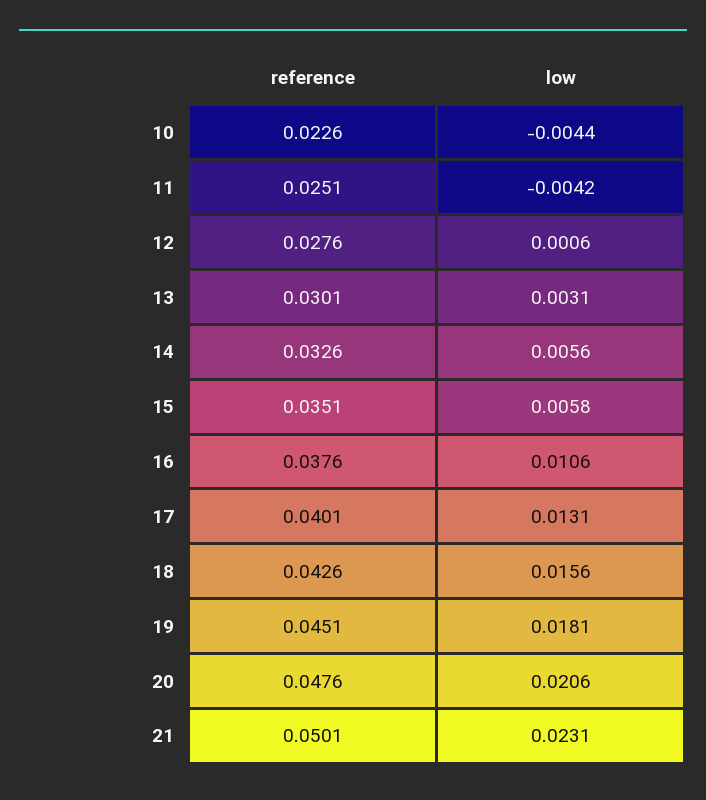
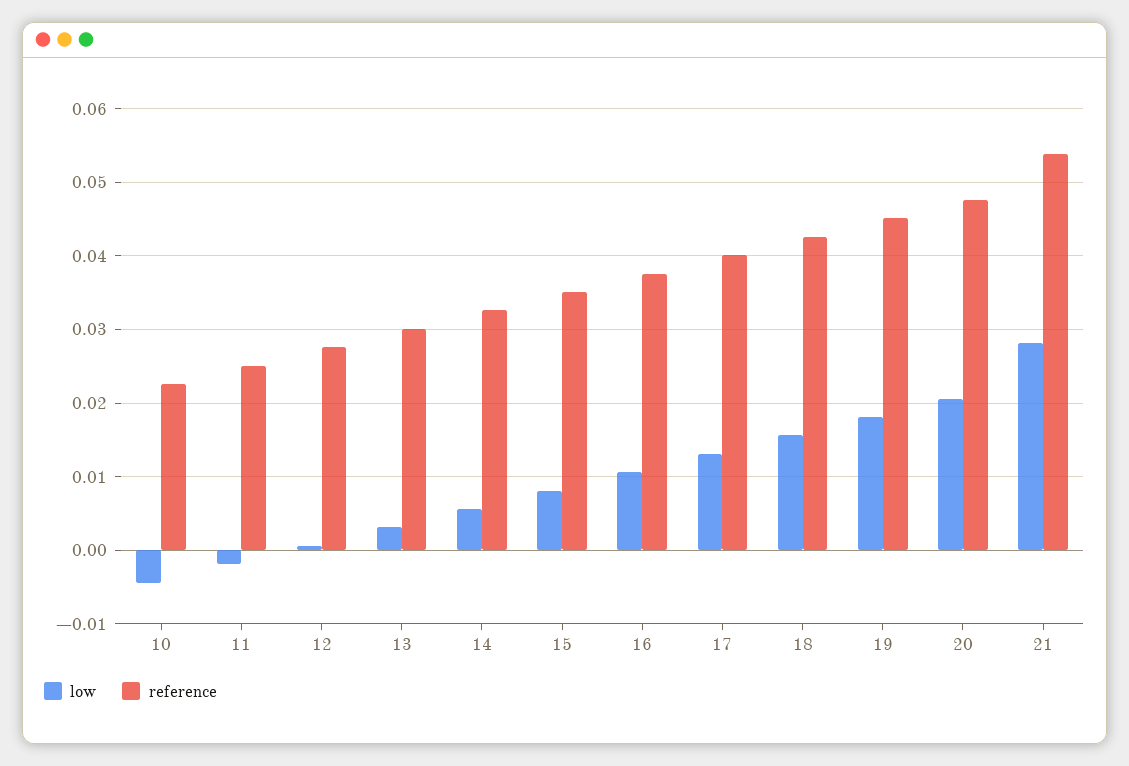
  {
    "reference": {
      "10": 0.0226,
      "11": 0.0251,
      "12": 0.0276,
      "13": 0.0301,
      "14": 0.0326,
      "15": 0.0351,
      "16": 0.0376,
      "17": 0.0401,
      "18": 0.0426,
      "19": 0.0451,
      "20": 0.0476,
-     "21": 0.0501
+     "21": 0.054
    },
    "low": {
      "10": -0.0044,
-     "11": -0.0042,
+     "11": -0.002,
      "12": 0.0006,
      "13": 0.0031,
      "14": 0.0056,
-     "15": 0.0058,
+     "15": 0.008,
      "16": 0.0106,
      "17": 0.0131,
      "18": 0.0156,
      "19": 0.0181,
      "20": 0.0206,
-     "21": 0.0231
+     "21": 0.028
    }
  }

